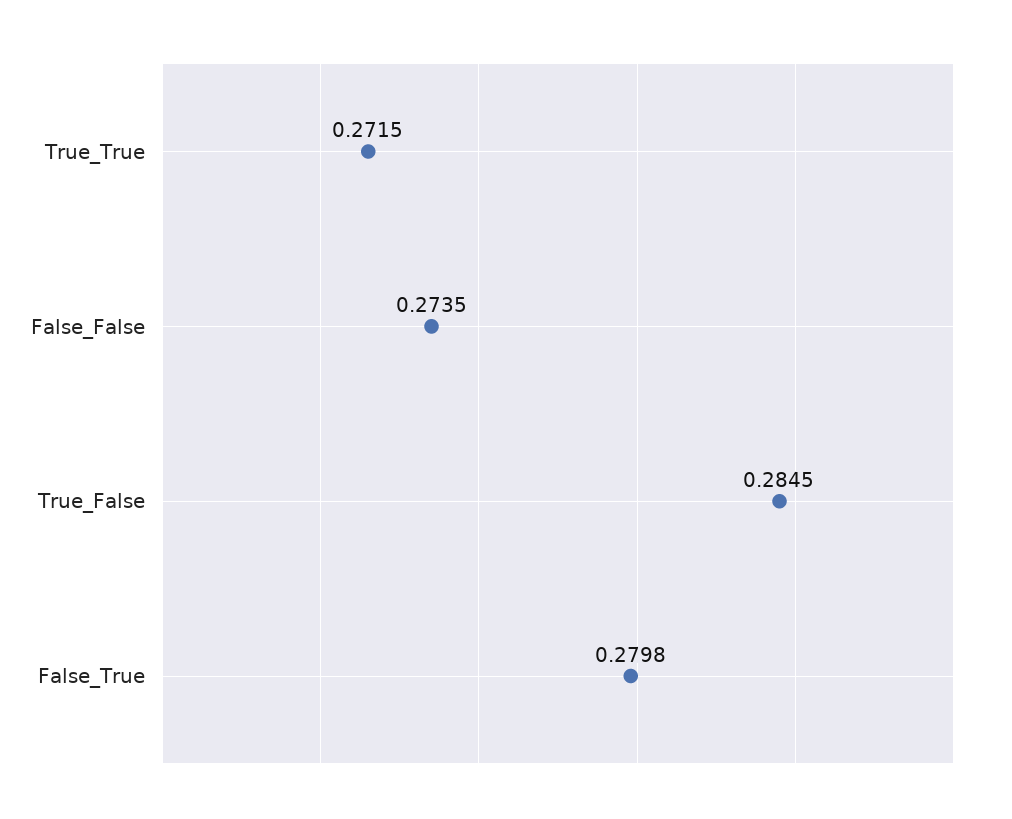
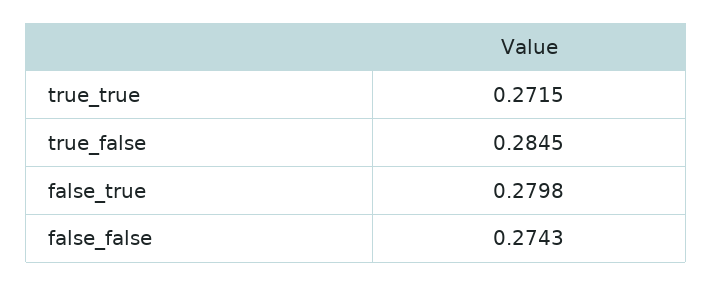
  {
    "True_True": 0.2715,
-   "False_False": 0.2735,
+   "False_False": 0.2743,
    "True_False": 0.2845,
    "False_True": 0.2798
  }

